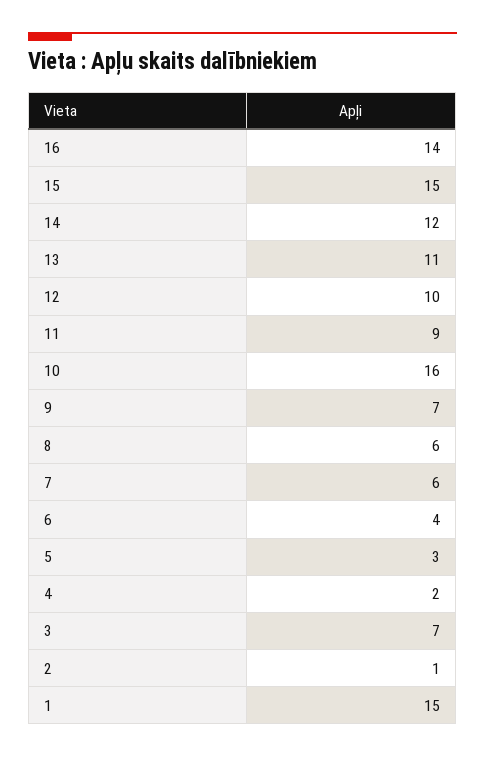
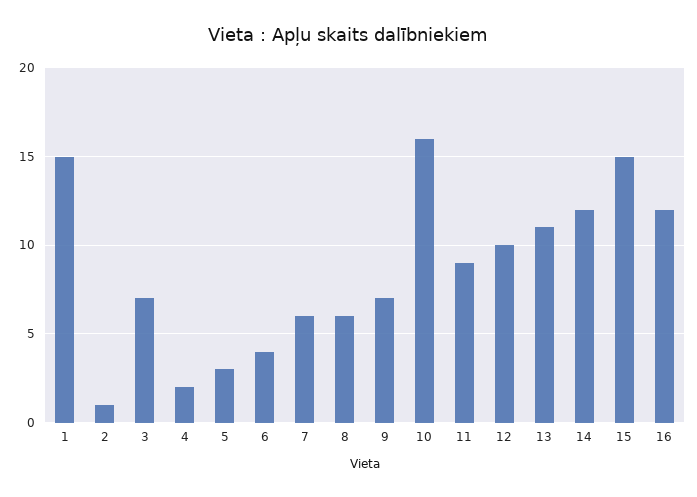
  {
-   "16": 14,
+   "16": 12,
    "15": 15,
    "14": 12,
    "13": 11,
    "12": 10,
    "11": 9,
    "10": 16,
    "9": 7,
    "8": 6,
    "7": 6,
    "6": 4,
    "5": 3,
    "4": 2,
    "3": 7,
    "2": 1,
    "1": 15
  }

